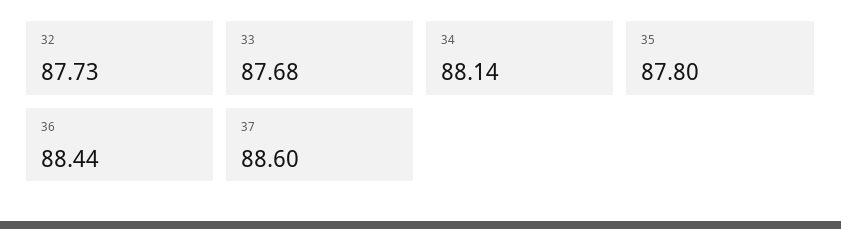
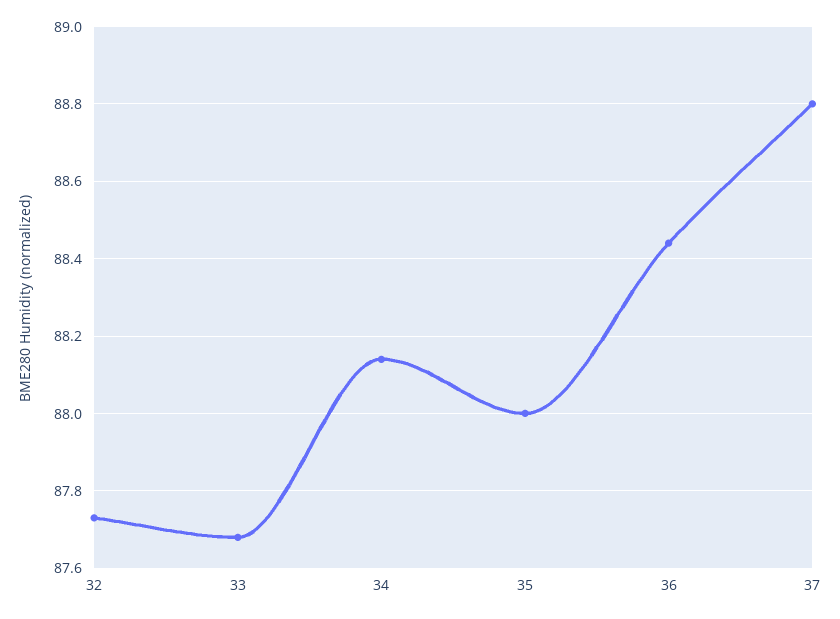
  {
    "32": 87.73,
    "33": 87.68,
    "34": 88.14,
-   "35": 87.8,
+   "35": 88,
    "36": 88.44,
-   "37": 88.6
+   "37": 88.8
  }

